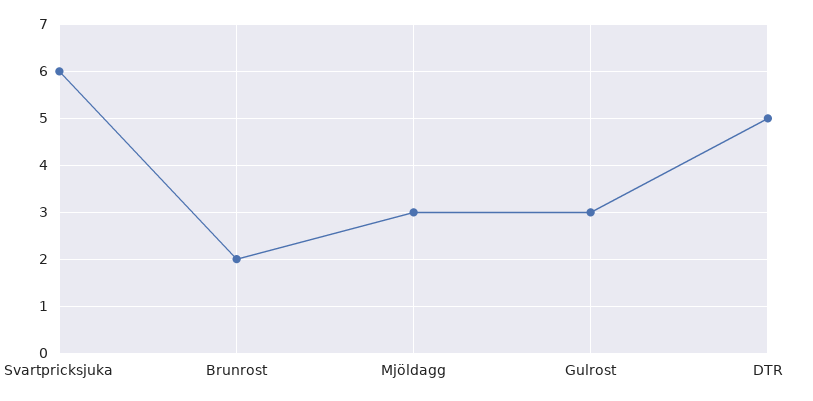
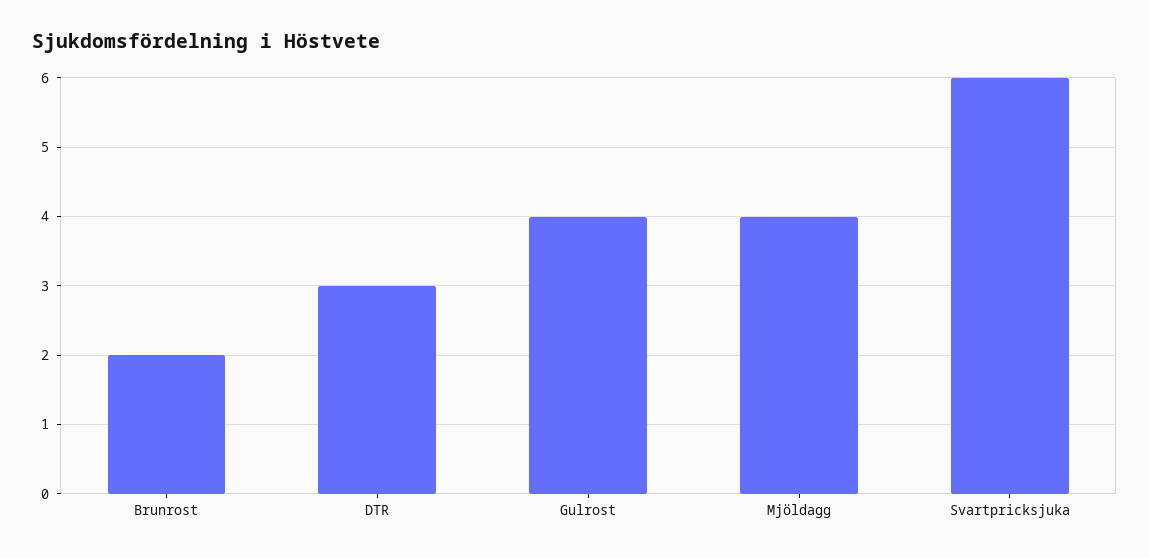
  {
    "Svartpricksjuka": 6,
    "Brunrost": 2,
-   "Mjöldagg": 3,
+   "Mjöldagg": 4,
-   "Gulrost": 3,
+   "Gulrost": 4,
-   "DTR": 5
+   "DTR": 3
  }

